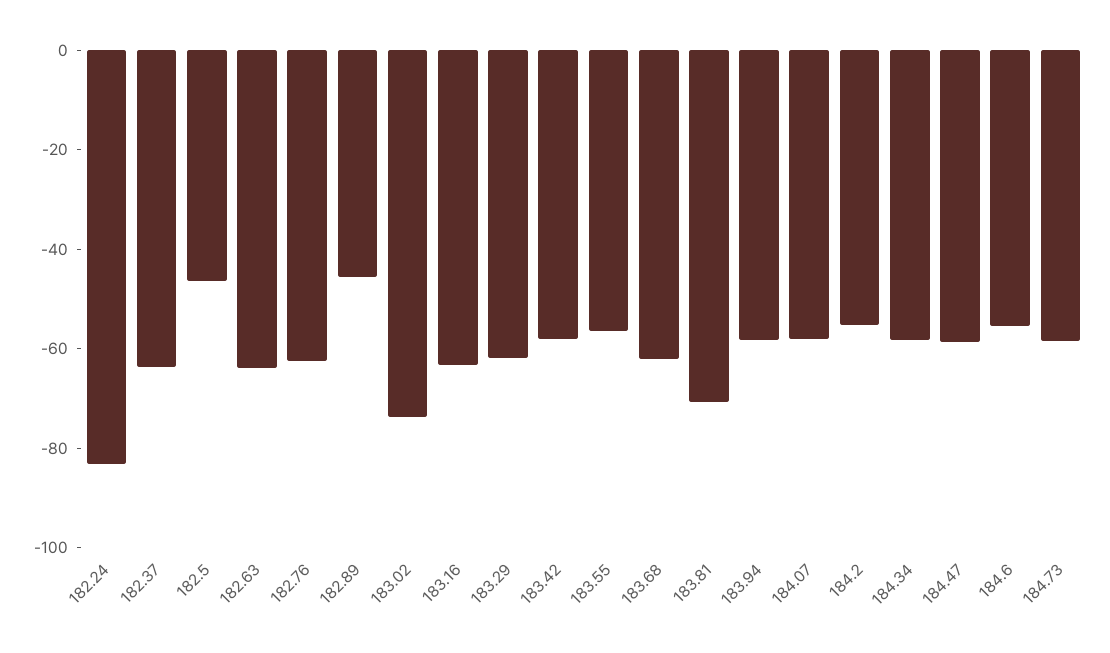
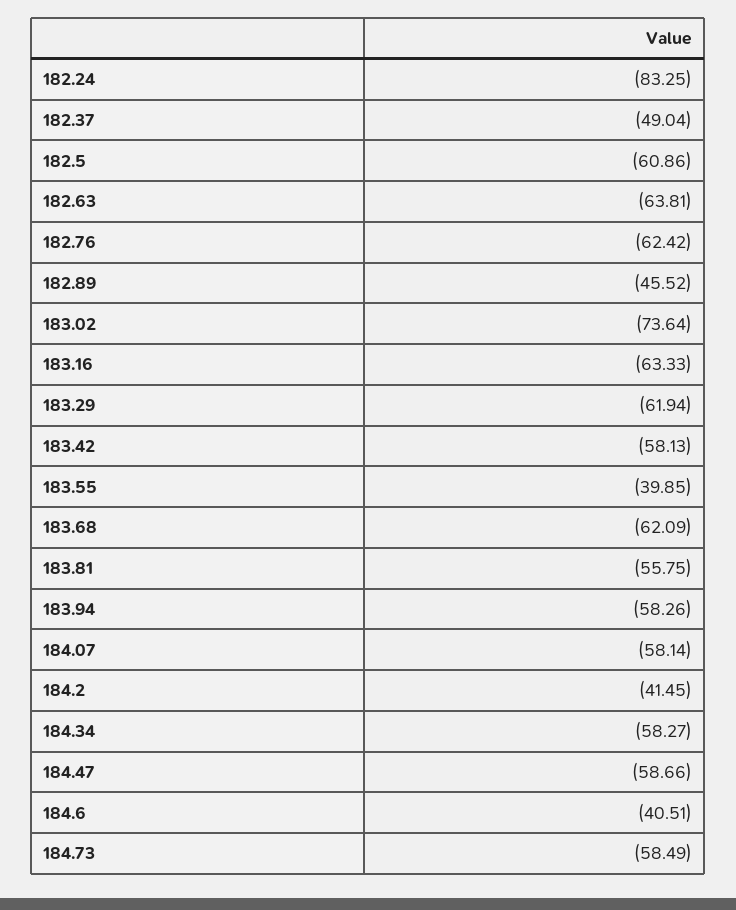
  {
    "182.24": -83.25,
-   "182.37": -65,
+   "182.37": -49.04,
-   "182.5": -45,
+   "182.5": -60.86,
    "182.63": -63.81,
    "182.76": -62.42,
    "182.89": -45.52,
    "183.02": -73.64,
    "183.16": -63.33,
    "183.29": -61.94,
    "183.42": -58.13,
-   "183.55": -55,
+   "183.55": -39.85,
    "183.68": -62.09,
-   "183.81": -70,
+   "183.81": -55.75,
    "183.94": -58.26,
    "184.07": -58.14,
-   "184.2": -55,
+   "184.2": -41.45,
    "184.34": -58.27,
    "184.47": -58.66,
-   "184.6": -55,
+   "184.6": -40.51,
    "184.73": -58.49
  }

